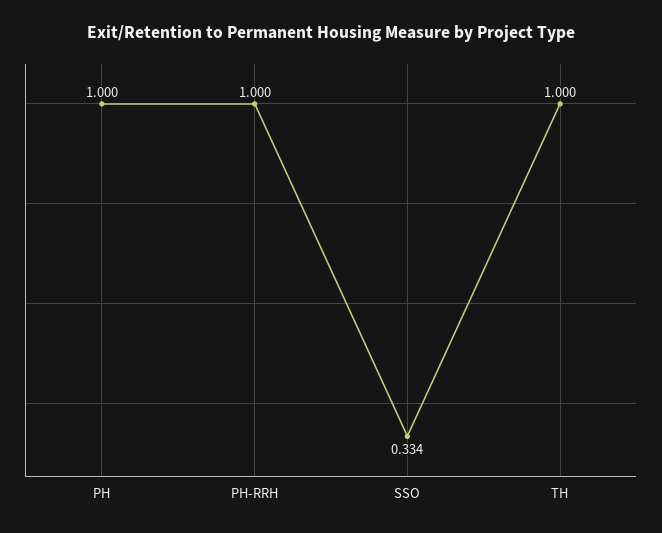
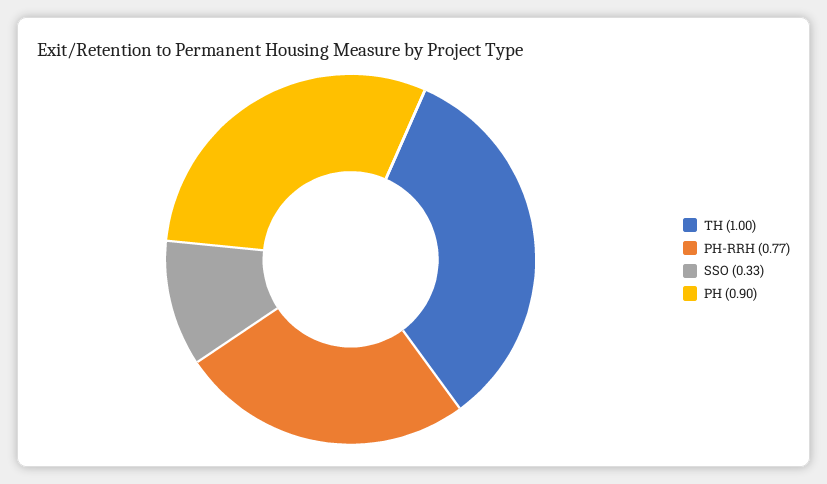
  {
-   "PH": 1,
+   "PH": 0.9,
-   "PH-RRH": 1,
+   "PH-RRH": 0.77,
    "SSO": 0.334,
    "TH": 1
  }

